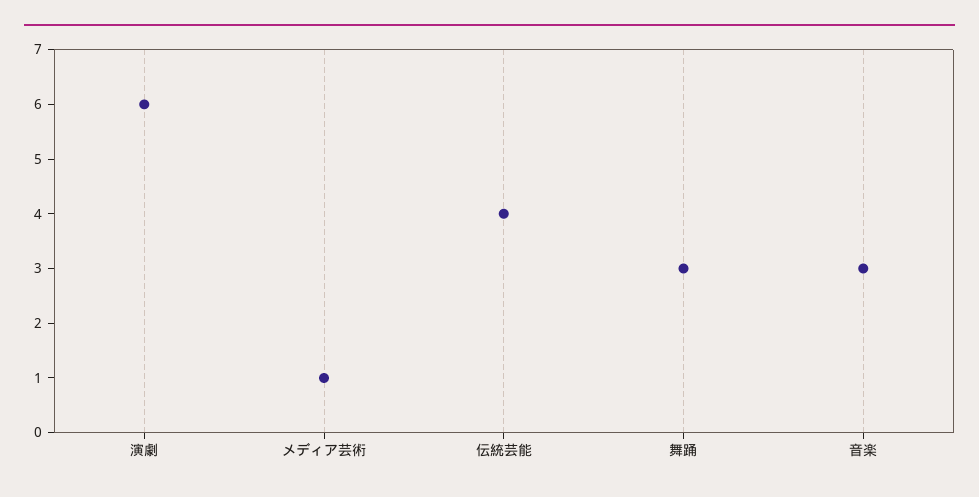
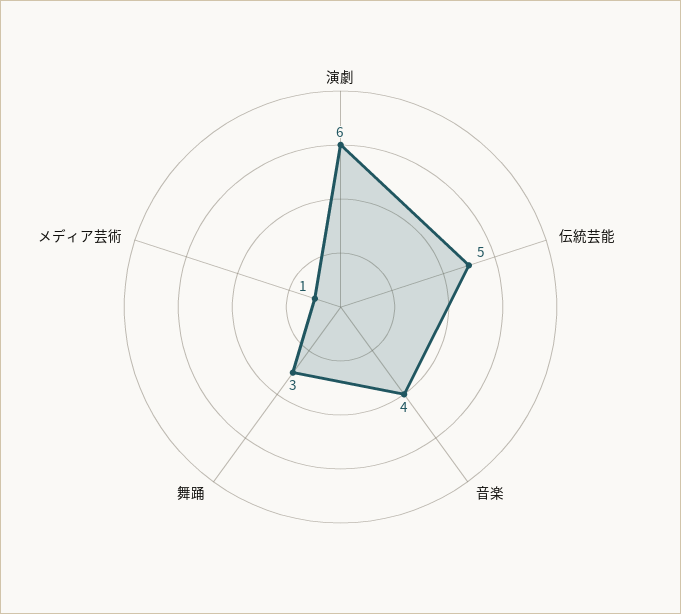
  {
    "演劇": 6,
    "メディア芸術": 1,
-   "伝統芸能": 4,
+   "伝統芸能": 5,
    "舞踊": 3,
-   "音楽": 3
+   "音楽": 4
  }

